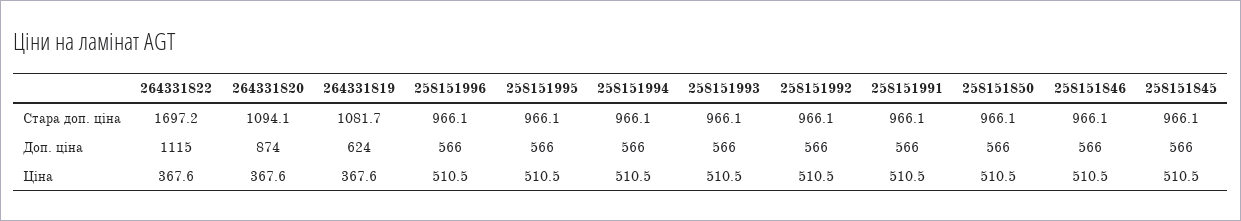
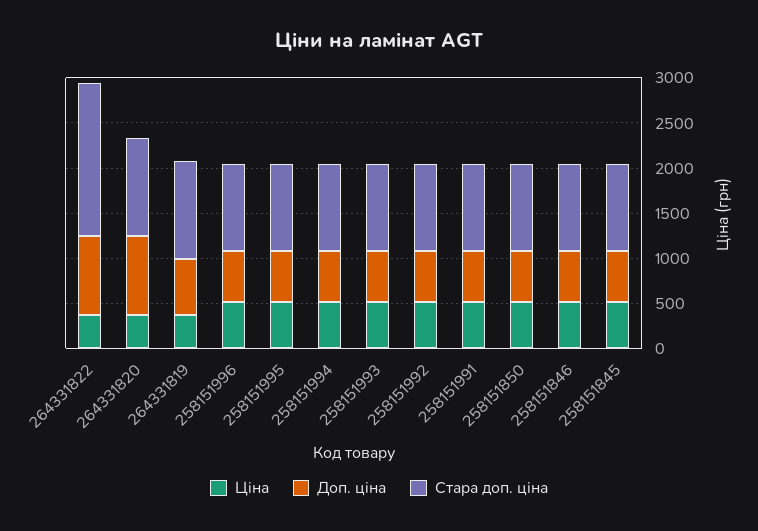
  {
    "Стара доп. ціна": {
      "264331822": 1697.2,
      "264331820": 1094.1,
      "264331819": 1081.7,
      "258151996": 966.1,
      "258151995": 966.1,
      "258151994": 966.1,
      "258151993": 966.1,
      "258151992": 966.1,
      "258151991": 966.1,
      "258151850": 966.1,
      "258151846": 966.1,
      "258151845": 966.1
    },
    "Доп. ціна": {
-     "264331822": 1115,
+     "264331822": 900,
      "264331820": 874,
      "264331819": 624,
      "258151996": 566,
      "258151995": 566,
      "258151994": 566,
      "258151993": 566,
      "258151992": 566,
      "258151991": 566,
      "258151850": 566,
      "258151846": 566,
      "258151845": 566
    },
    "Ціна": {
      "264331822": 367.6,
      "264331820": 367.6,
      "264331819": 367.6,
      "258151996": 510.5,
      "258151995": 510.5,
      "258151994": 510.5,
      "258151993": 510.5,
      "258151992": 510.5,
      "258151991": 510.5,
      "258151850": 510.5,
      "258151846": 510.5,
      "258151845": 510.5
    }
  }

